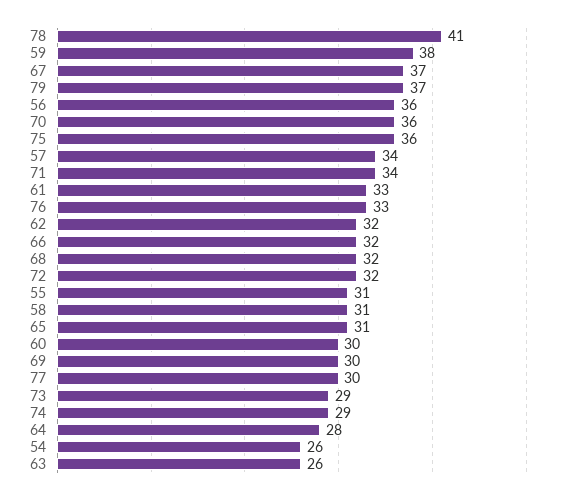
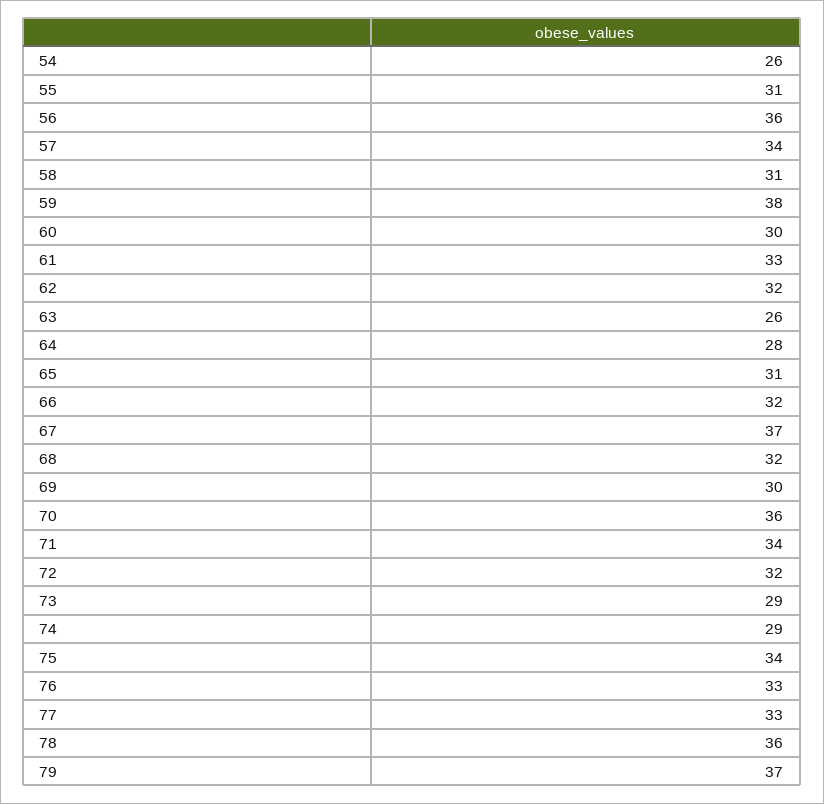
  {
-   "78": 41,
+   "78": 36,
    "59": 38,
    "67": 37,
    "79": 37,
    "56": 36,
    "70": 36,
-   "75": 36,
+   "75": 34,
    "57": 34,
    "71": 34,
    "61": 33,
    "76": 33,
    "62": 32,
    "66": 32,
    "68": 32,
    "72": 32,
    "55": 31,
    "58": 31,
    "65": 31,
    "60": 30,
    "69": 30,
-   "77": 30,
+   "77": 33,
    "73": 29,
    "74": 29,
    "64": 28,
    "54": 26,
    "63": 26
  }

